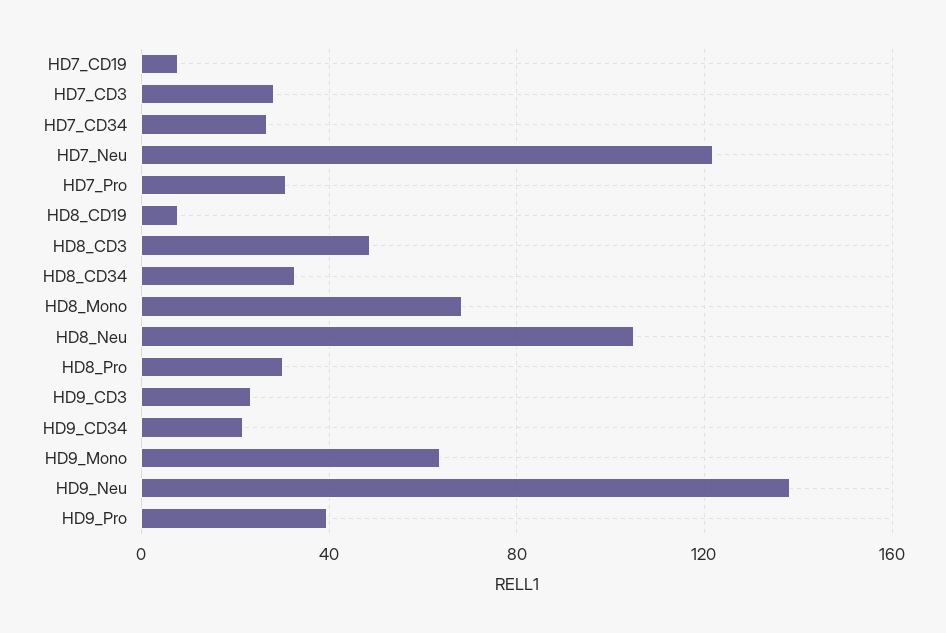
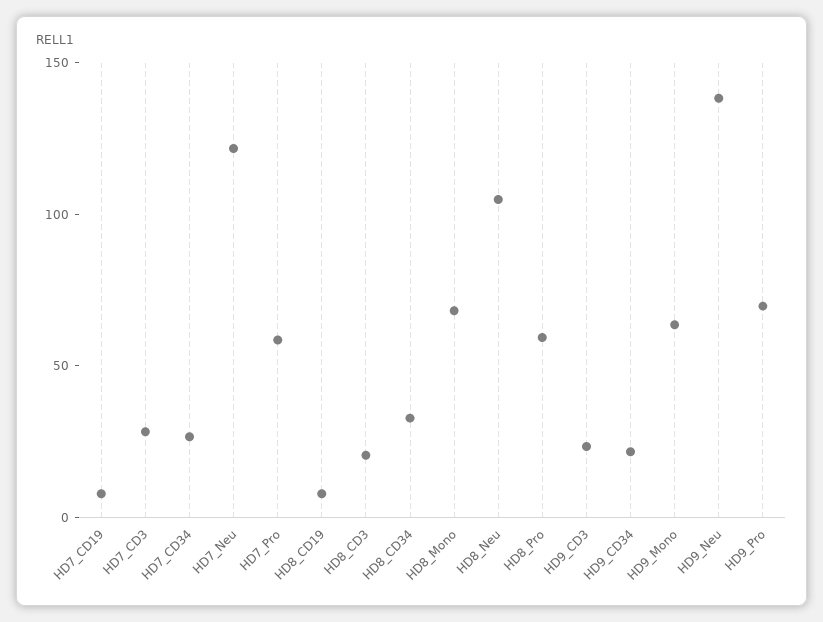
  {
    "HD7_CD19": 10,
    "HD7_CD3": 30,
    "HD7_CD34": 25,
    "HD7_Neu": 120,
-   "HD7_Pro": 30,
+   "HD7_Pro": 60,
    "HD8_CD19": 10,
-   "HD8_CD3": 50,
+   "HD8_CD3": 20,
    "HD8_CD34": 35,
    "HD8_Mono": 70,
    "HD8_Neu": 105,
-   "HD8_Pro": 30,
+   "HD8_Pro": 60,
    "HD9_CD3": 25,
    "HD9_CD34": 20,
    "HD9_Mono": 65,
    "HD9_Neu": 140,
-   "HD9_Pro": 40
+   "HD9_Pro": 70
  }

